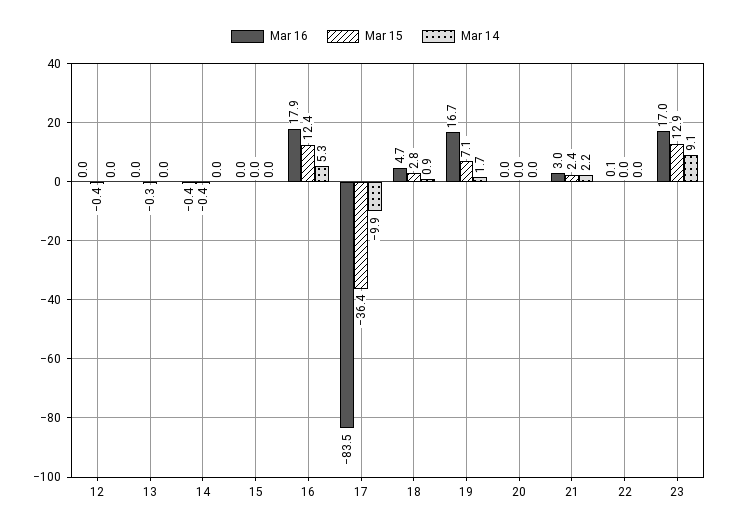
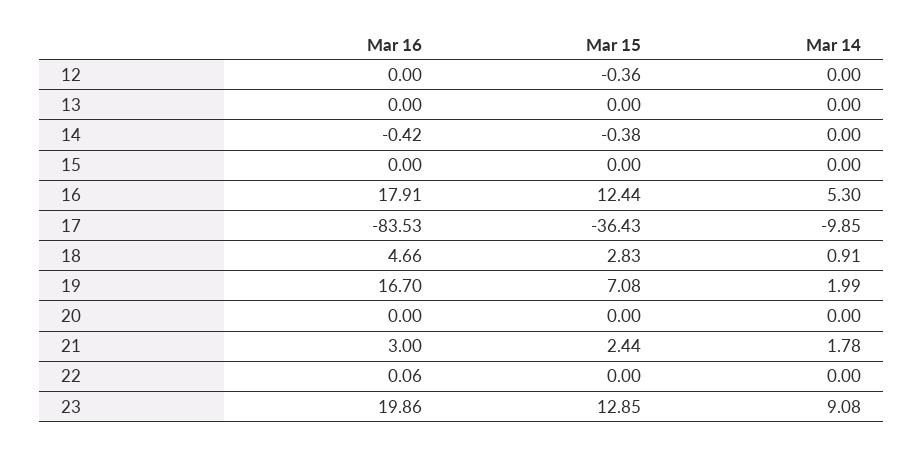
  {
    "Mar 16": {
      "12": 0,
      "13": 0,
      "14": -0.42,
      "15": 0,
      "16": 17.91,
      "17": -83.53,
      "18": 4.66,
      "19": 16.7,
      "20": 0,
      "21": 3,
      "22": 0.06,
-     "23": 17
+     "23": 19.86
    },
    "Mar 15": {
      "12": -0.36,
-     "13": -0.3,
+     "13": 0,
      "14": -0.38,
      "15": 0,
      "16": 12.44,
      "17": -36.43,
      "18": 2.83,
      "19": 7.08,
      "20": 0,
      "21": 2.44,
      "22": 0,
      "23": 12.85
    },
    "Mar 14": {
      "12": 0,
      "13": 0,
      "14": 0,
      "15": 0,
      "16": 5.3,
      "17": -9.85,
      "18": 0.91,
-     "19": 1.7,
+     "19": 1.99,
      "20": 0,
-     "21": 2.2,
+     "21": 1.78,
      "22": 0,
      "23": 9.08
    }
  }

